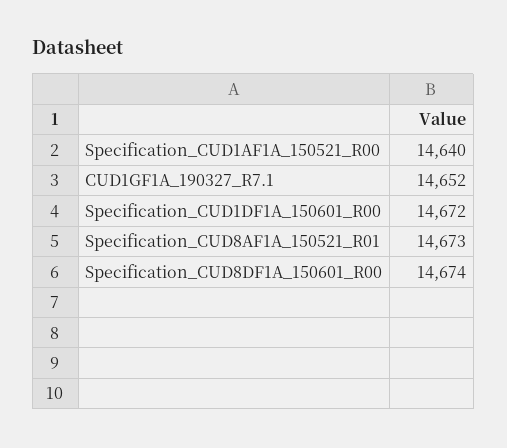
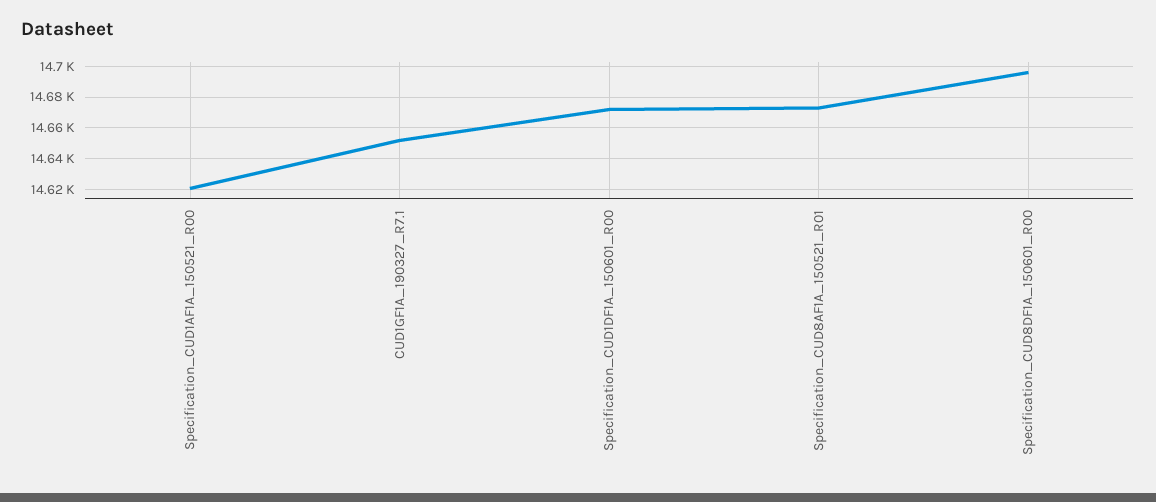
  {
-   "Specification_CUD1AF1A_150521_R00": 14640,
+   "Specification_CUD1AF1A_150521_R00": 14620,
    "CUD1GF1A_190327_R7.1": 14652,
    "Specification_CUD1DF1A_150601_R00": 14672,
    "Specification_CUD8AF1A_150521_R01": 14673,
-   "Specification_CUD8DF1A_150601_R00": 14674
+   "Specification_CUD8DF1A_150601_R00": 14695
  }

